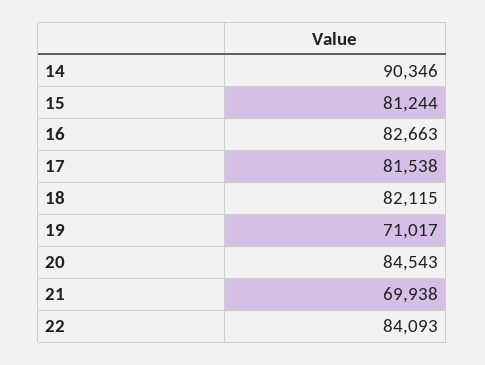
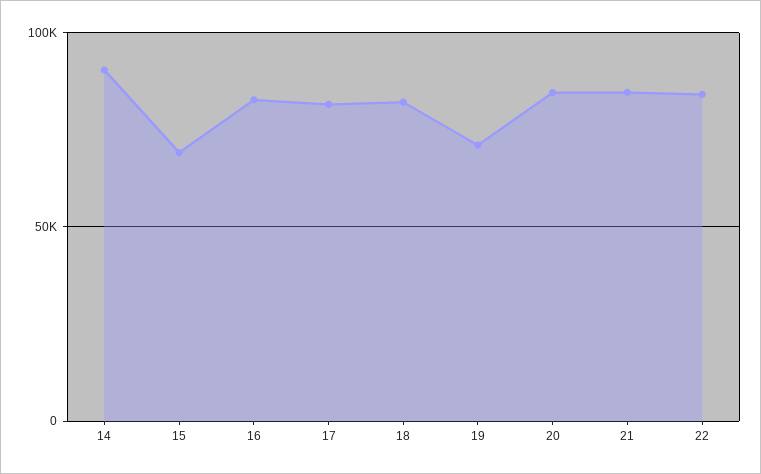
  {
    "14": 90346,
-   "15": 81244,
+   "15": 70000,
    "16": 82663,
    "17": 81538,
    "18": 82115,
    "19": 71017,
    "20": 84543,
-   "21": 69938,
+   "21": 85000,
    "22": 84093
  }

